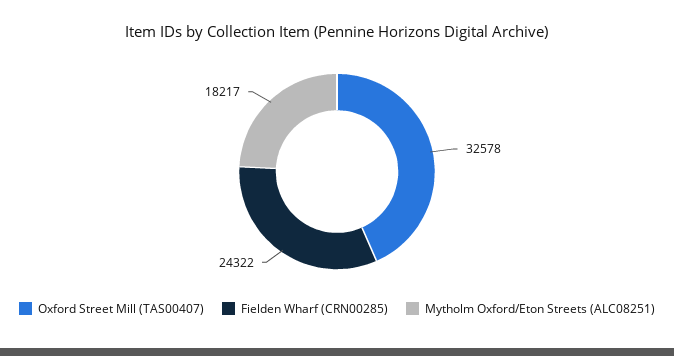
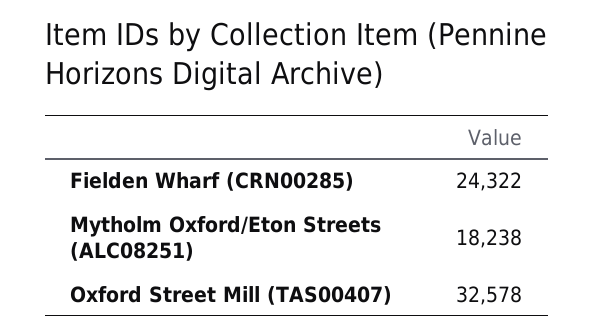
  {
    "Oxford Street Mill (TAS00407)": 32578,
    "Fielden Wharf (CRN00285)": 24322,
-   "Mytholm Oxford/Eton Streets (ALC08251)": 18217
+   "Mytholm Oxford/Eton Streets (ALC08251)": 18238
  }

